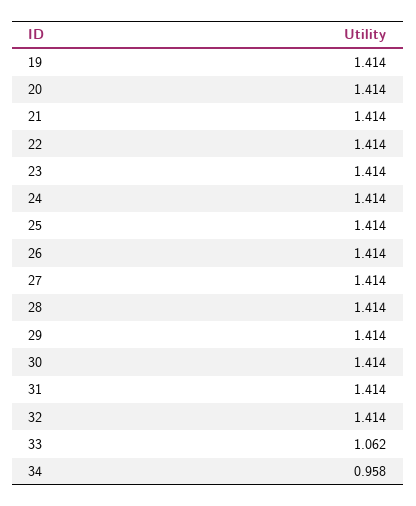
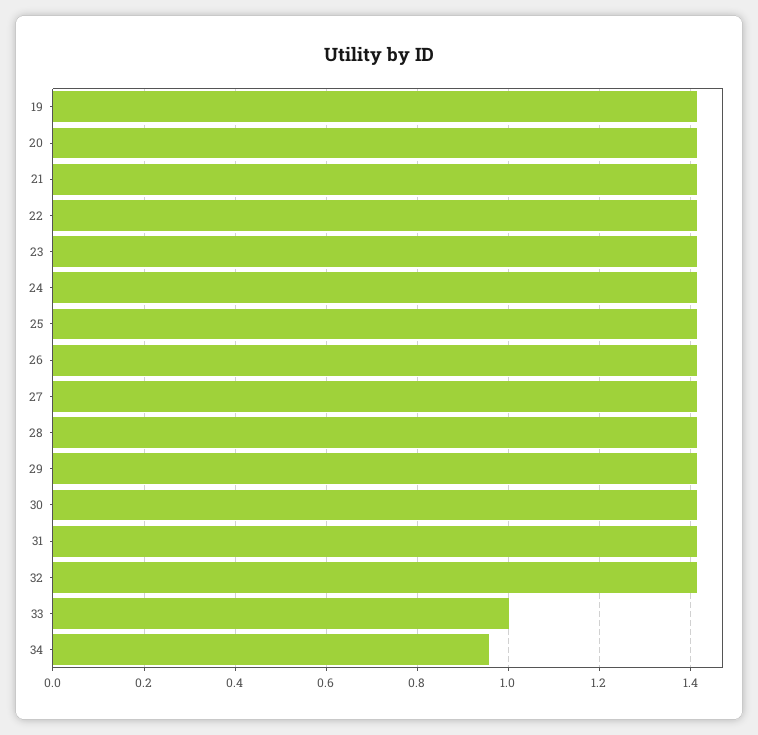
  {
    "19": 1.414,
    "20": 1.414,
    "21": 1.414,
    "22": 1.414,
    "23": 1.414,
    "24": 1.414,
    "25": 1.414,
    "26": 1.414,
    "27": 1.414,
    "28": 1.414,
    "29": 1.414,
    "30": 1.414,
    "31": 1.414,
    "32": 1.414,
-   "33": 1.062,
+   "33": 1,
    "34": 0.958
  }

